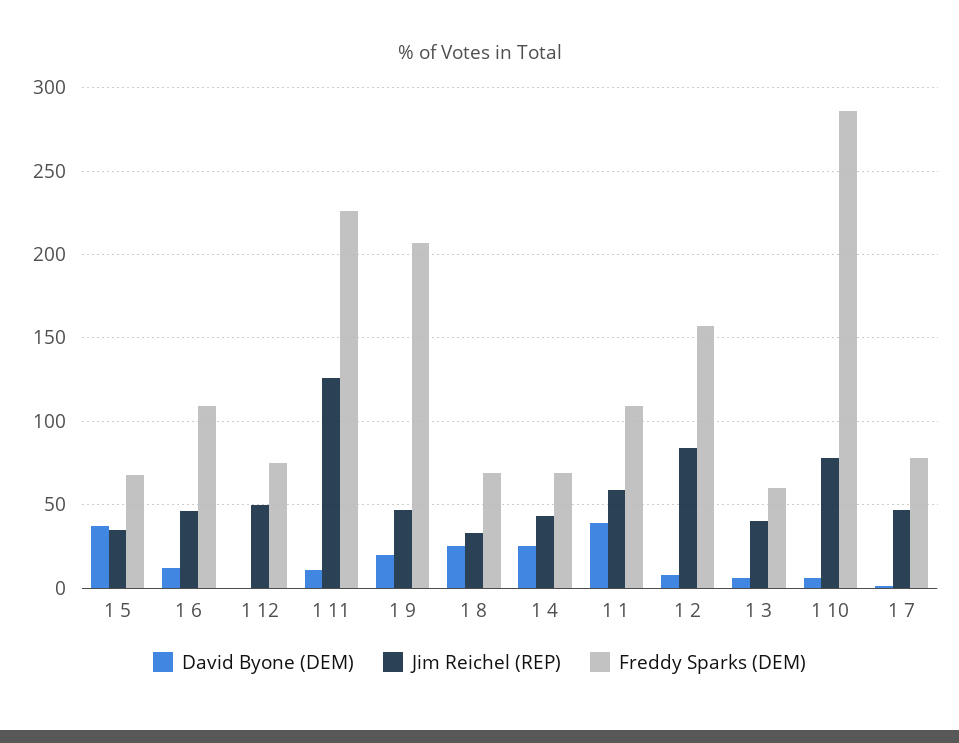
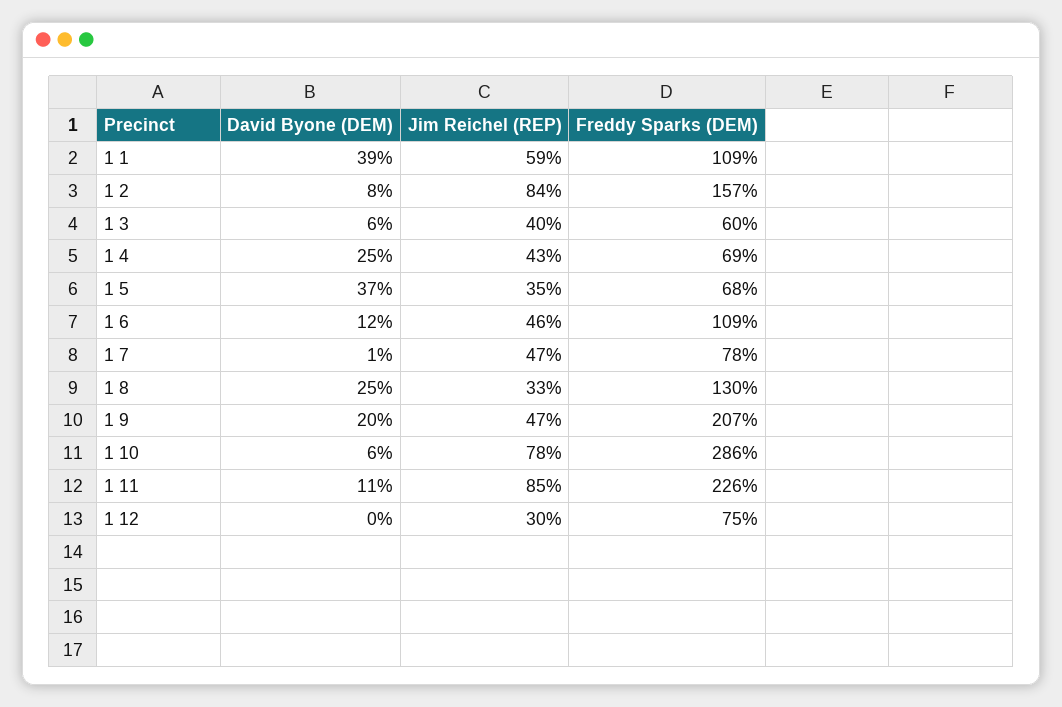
  {
    "David Byone (DEM)": {
      "1 5": 37,
      "1 6": 12,
      "1 12": 0,
      "1 11": 11,
      "1 9": 20,
      "1 8": 25,
      "1 4": 25,
      "1 1": 39,
      "1 2": 8,
      "1 3": 6,
      "1 10": 6,
      "1 7": 1
    },
    "Jim Reichel (REP)": {
      "1 5": 35,
      "1 6": 46,
-     "1 12": 50,
+     "1 12": 30,
-     "1 11": 125,
+     "1 11": 85,
      "1 9": 47,
      "1 8": 33,
      "1 4": 43,
      "1 1": 59,
      "1 2": 84,
      "1 3": 40,
      "1 10": 78,
      "1 7": 47
    },
    "Freddy Sparks (DEM)": {
      "1 5": 68,
      "1 6": 109,
      "1 12": 75,
      "1 11": 226,
      "1 9": 207,
-     "1 8": 70,
+     "1 8": 130,
      "1 4": 69,
      "1 1": 109,
      "1 2": 157,
      "1 3": 60,
      "1 10": 286,
      "1 7": 78
    }
  }

